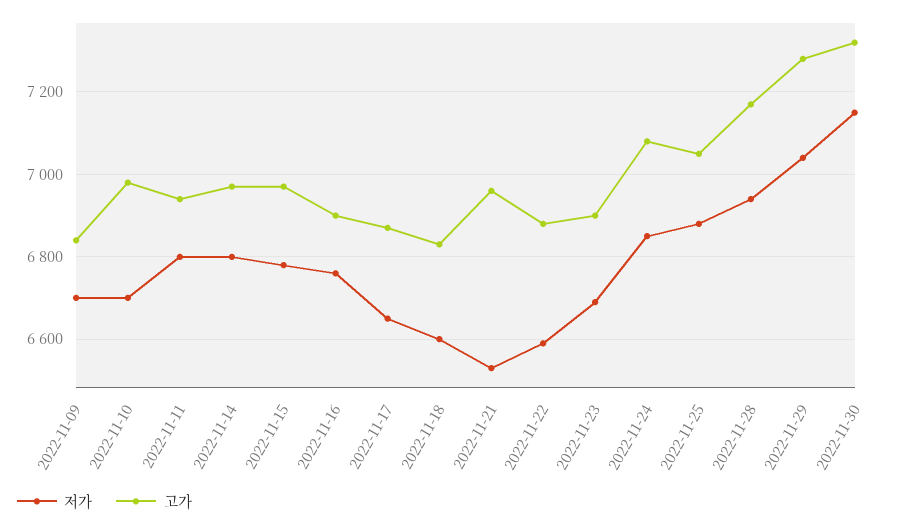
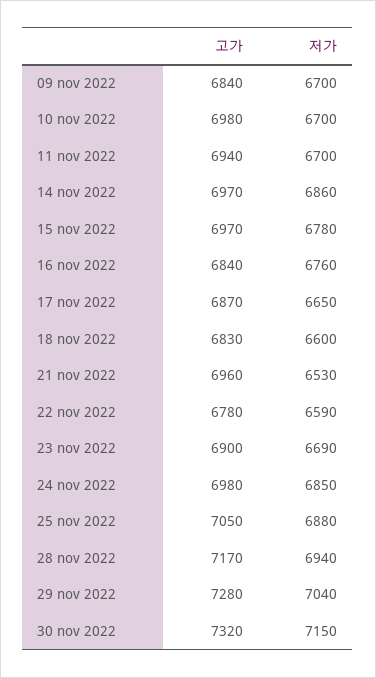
  {
    "저가": {
      "2022-11-09": 6700,
      "2022-11-10": 6700,
-     "2022-11-11": 6800,
+     "2022-11-11": 6700,
-     "2022-11-14": 6800,
+     "2022-11-14": 6860,
      "2022-11-15": 6780,
      "2022-11-16": 6760,
      "2022-11-17": 6650,
      "2022-11-18": 6600,
      "2022-11-21": 6530,
      "2022-11-22": 6590,
      "2022-11-23": 6690,
      "2022-11-24": 6850,
      "2022-11-25": 6880,
      "2022-11-28": 6940,
      "2022-11-29": 7040,
      "2022-11-30": 7150
    },
    "고가": {
      "2022-11-09": 6840,
      "2022-11-10": 6980,
      "2022-11-11": 6940,
      "2022-11-14": 6970,
      "2022-11-15": 6970,
-     "2022-11-16": 6900,
+     "2022-11-16": 6840,
      "2022-11-17": 6870,
      "2022-11-18": 6830,
      "2022-11-21": 6960,
-     "2022-11-22": 6880,
+     "2022-11-22": 6780,
      "2022-11-23": 6900,
-     "2022-11-24": 7080,
+     "2022-11-24": 6980,
      "2022-11-25": 7050,
      "2022-11-28": 7170,
      "2022-11-29": 7280,
      "2022-11-30": 7320
    }
  }

